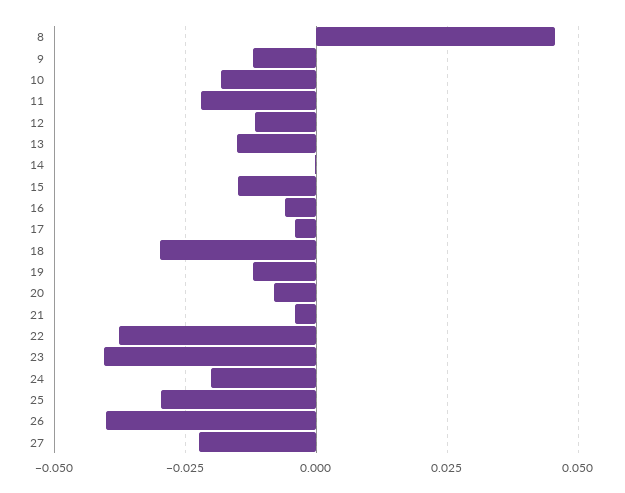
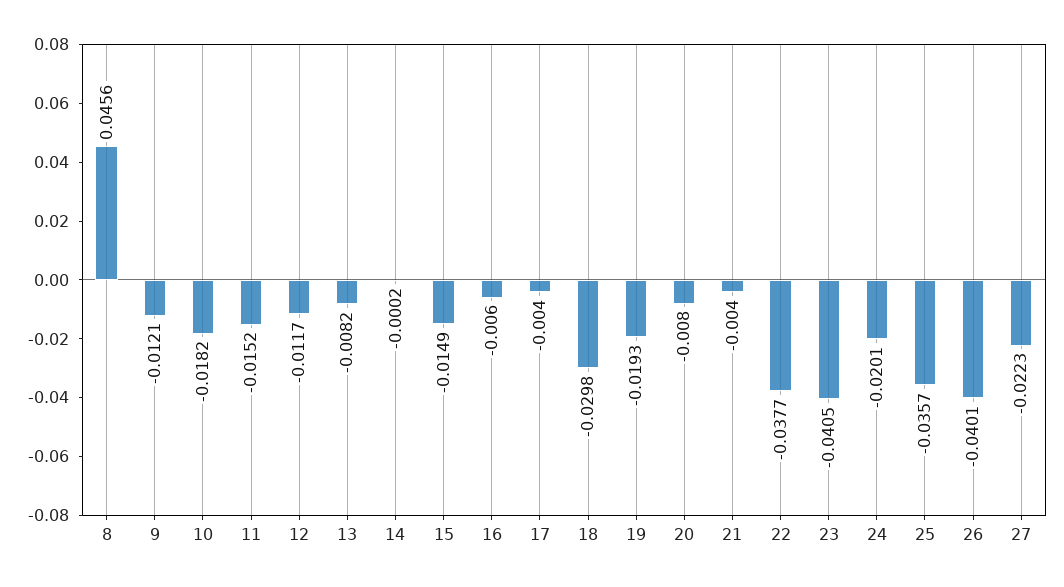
  {
    "8": 0.0456,
    "9": -0.0121,
    "10": -0.0182,
-   "11": -0.0225,
+   "11": -0.0152,
    "12": -0.0117,
-   "13": -0.015,
+   "13": -0.0082,
    "14": -0.0002,
    "15": -0.0149,
    "16": -0.006,
    "17": -0.004,
    "18": -0.0298,
-   "19": -0.0125,
+   "19": -0.0193,
    "20": -0.008,
    "21": -0.004,
    "22": -0.0377,
    "23": -0.0405,
    "24": -0.0201,
-   "25": -0.03,
+   "25": -0.0357,
    "26": -0.0401,
    "27": -0.0223
  }

